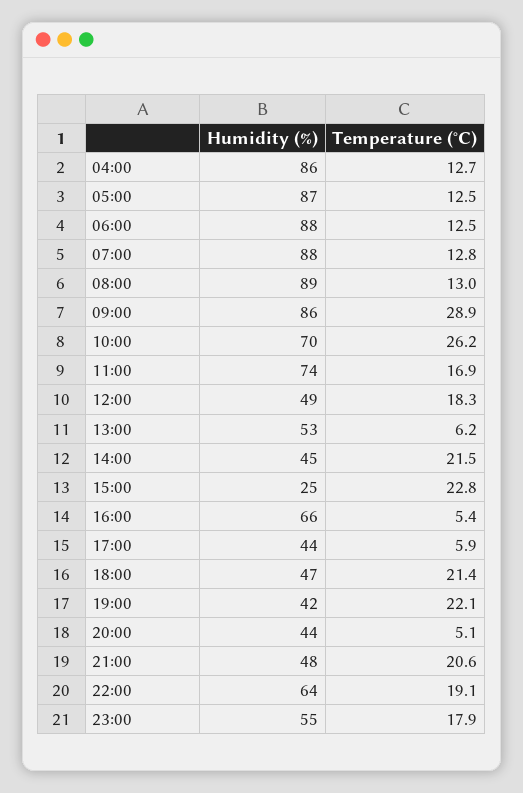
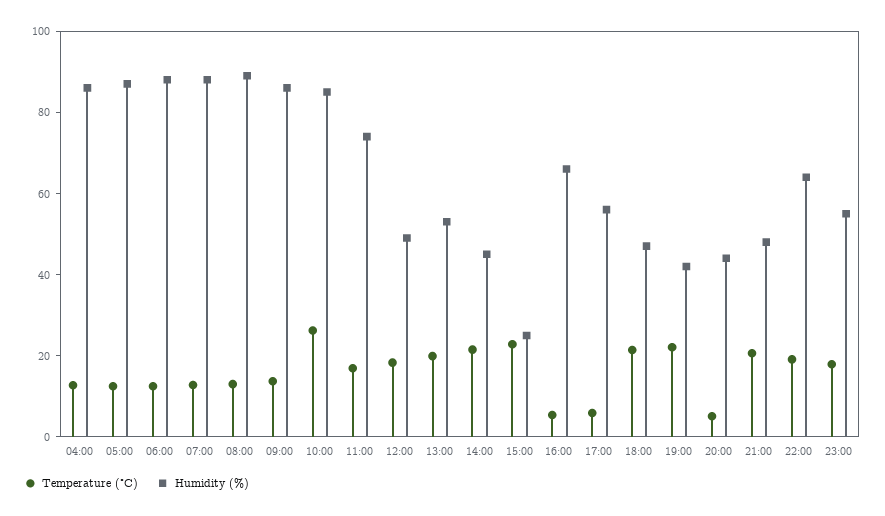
  {
    "Humidity (%)": {
      "04:00": 86,
      "05:00": 87,
      "06:00": 88,
      "07:00": 88,
      "08:00": 89,
      "09:00": 86,
-     "10:00": 70,
+     "10:00": 85,
      "11:00": 74,
      "12:00": 49,
      "13:00": 53,
      "14:00": 45,
      "15:00": 25,
      "16:00": 66,
-     "17:00": 44,
+     "17:00": 55,
      "18:00": 47,
      "19:00": 42,
      "20:00": 44,
      "21:00": 48,
      "22:00": 64,
      "23:00": 55
    },
    "Temperature (°C)": {
      "04:00": 12.7,
      "05:00": 12.5,
      "06:00": 12.5,
      "07:00": 12.8,
      "08:00": 13,
-     "09:00": 28.9,
+     "09:00": 15,
      "10:00": 26.2,
      "11:00": 16.9,
      "12:00": 18.3,
-     "13:00": 6.2,
+     "13:00": 20,
      "14:00": 21.5,
      "15:00": 22.8,
      "16:00": 5.4,
      "17:00": 5.9,
      "18:00": 21.4,
      "19:00": 22.1,
      "20:00": 5.1,
      "21:00": 20.6,
      "22:00": 19.1,
      "23:00": 17.9
    }
  }

